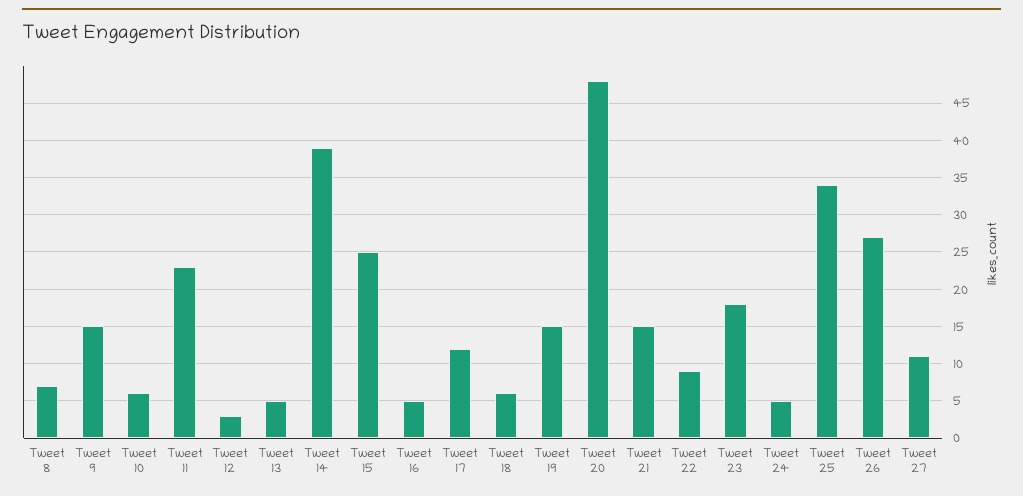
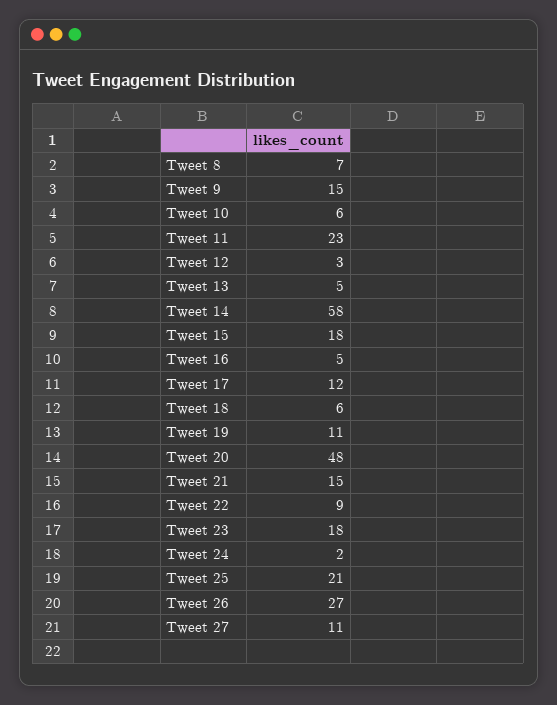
  {
    "Tweet 8": 7,
    "Tweet 9": 15,
    "Tweet 10": 6,
    "Tweet 11": 23,
    "Tweet 12": 3,
    "Tweet 13": 5,
-   "Tweet 14": 39,
+   "Tweet 14": 58,
-   "Tweet 15": 25,
+   "Tweet 15": 18,
    "Tweet 16": 5,
    "Tweet 17": 12,
    "Tweet 18": 6,
-   "Tweet 19": 15,
+   "Tweet 19": 11,
    "Tweet 20": 48,
    "Tweet 21": 15,
    "Tweet 22": 9,
    "Tweet 23": 18,
-   "Tweet 24": 5,
+   "Tweet 24": 2,
-   "Tweet 25": 34,
+   "Tweet 25": 21,
    "Tweet 26": 27,
    "Tweet 27": 11
  }

